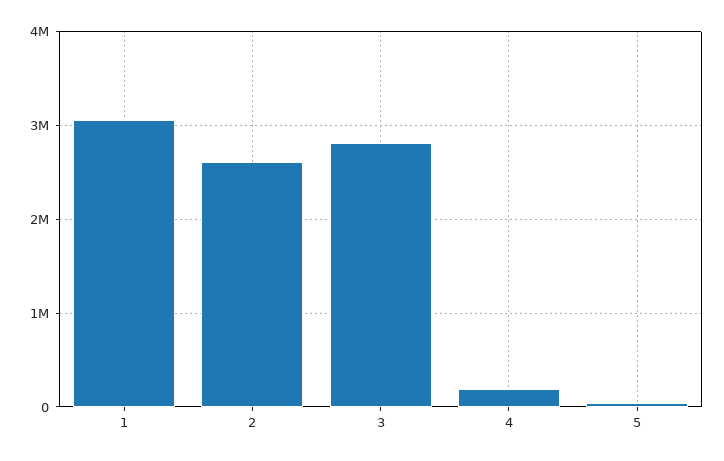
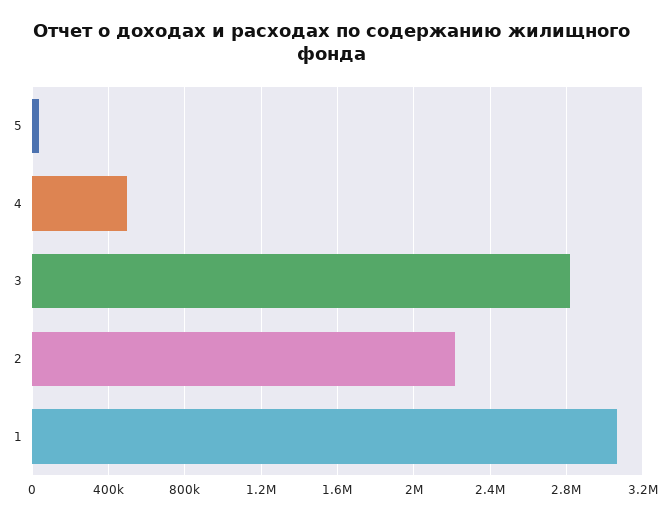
  {
    "1": 3050000,
-   "2": 2600000,
+   "2": 2200000,
    "3": 2800000,
-   "4": 200000,
+   "4": 500000,
    "5": 50000
  }

